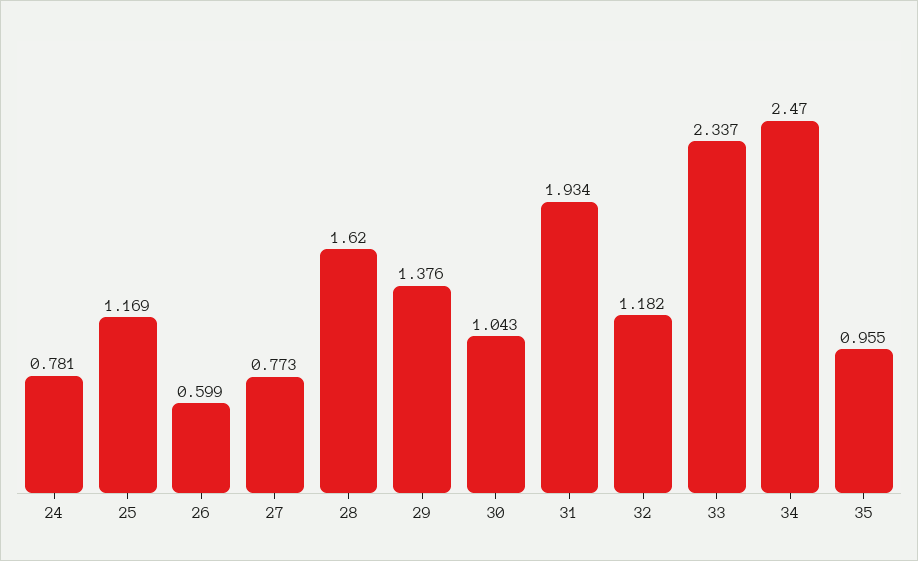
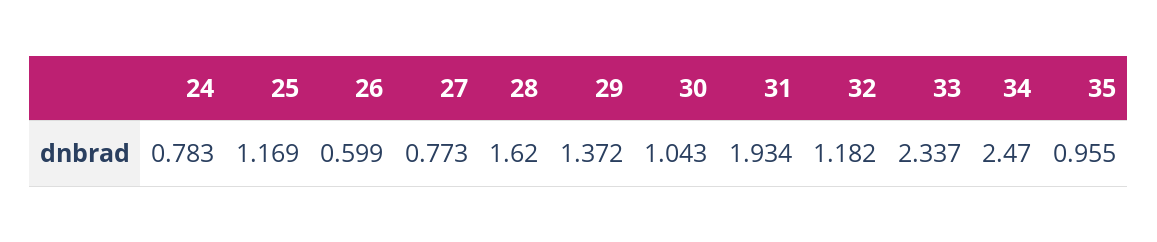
  {
-   "24": 0.781,
+   "24": 0.783,
    "25": 1.169,
    "26": 0.599,
    "27": 0.773,
    "28": 1.62,
-   "29": 1.376,
+   "29": 1.372,
    "30": 1.043,
    "31": 1.934,
    "32": 1.182,
    "33": 2.337,
    "34": 2.47,
    "35": 0.955
  }

